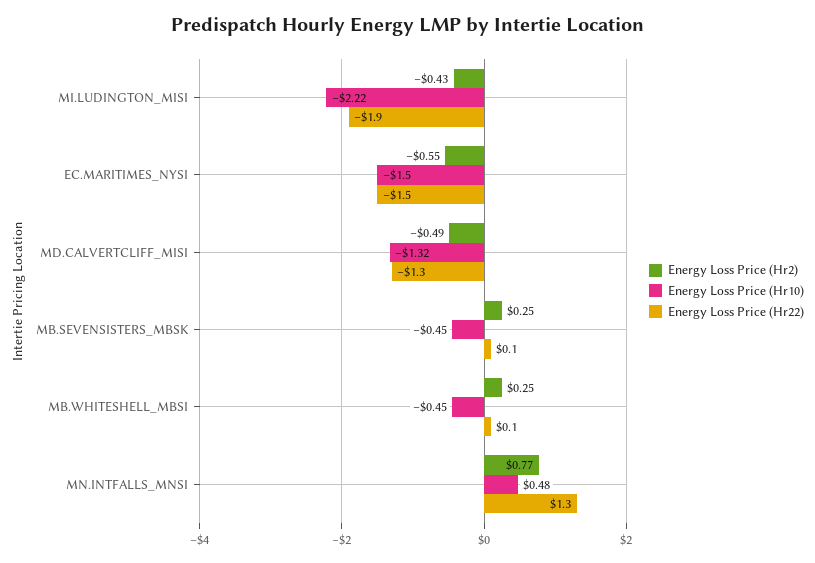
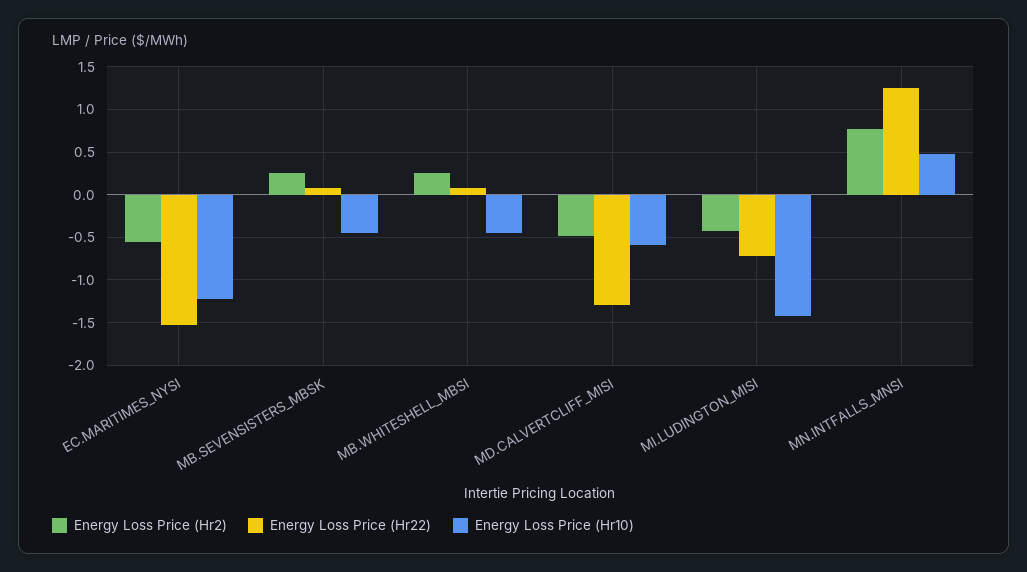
  {
    "Energy Loss Price (Hr2)": {
      "MI.LUDINGTON_MISI": -0.43,
      "EC.MARITIMES_NYSI": -0.55,
      "MD.CALVERTCLIFF_MISI": -0.49,
      "MB.SEVENSISTERS_MBSK": 0.25,
      "MB.WHITESHELL_MBSI": 0.25,
      "MN.INTFALLS_MNSI": 0.77
    },
    "Energy Loss Price (Hr10)": {
-     "MI.LUDINGTON_MISI": -2.22,
+     "MI.LUDINGTON_MISI": -1.4,
-     "EC.MARITIMES_NYSI": -1.5,
+     "EC.MARITIMES_NYSI": -1.2,
-     "MD.CALVERTCLIFF_MISI": -1.32,
+     "MD.CALVERTCLIFF_MISI": -0.6,
      "MB.SEVENSISTERS_MBSK": -0.45,
      "MB.WHITESHELL_MBSI": -0.45,
      "MN.INTFALLS_MNSI": 0.48
    },
    "Energy Loss Price (Hr22)": {
-     "MI.LUDINGTON_MISI": -1.9,
+     "MI.LUDINGTON_MISI": -0.7,
      "EC.MARITIMES_NYSI": -1.5,
      "MD.CALVERTCLIFF_MISI": -1.3,
      "MB.SEVENSISTERS_MBSK": 0.1,
      "MB.WHITESHELL_MBSI": 0.1,
      "MN.INTFALLS_MNSI": 1.3
    }
  }

